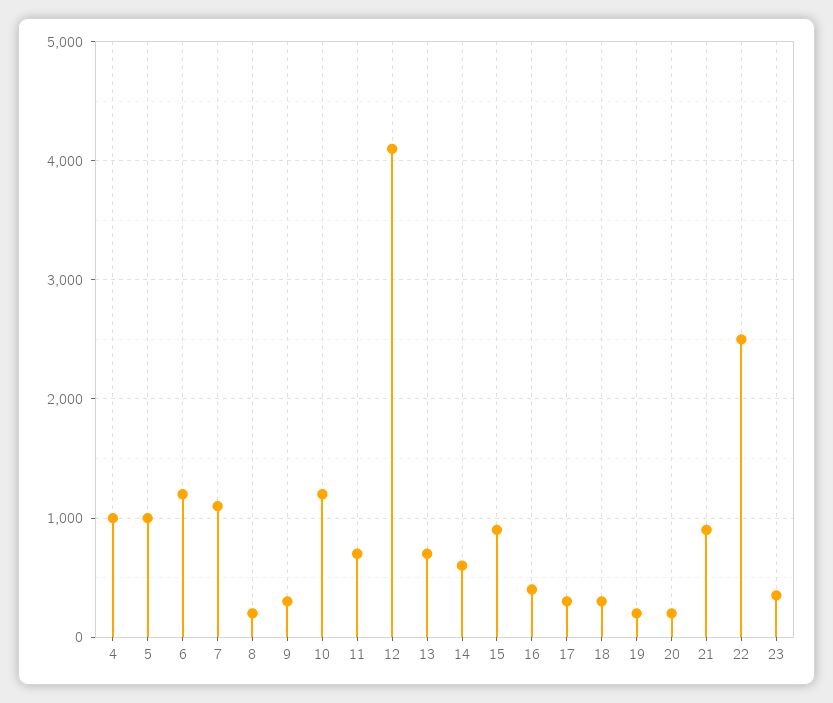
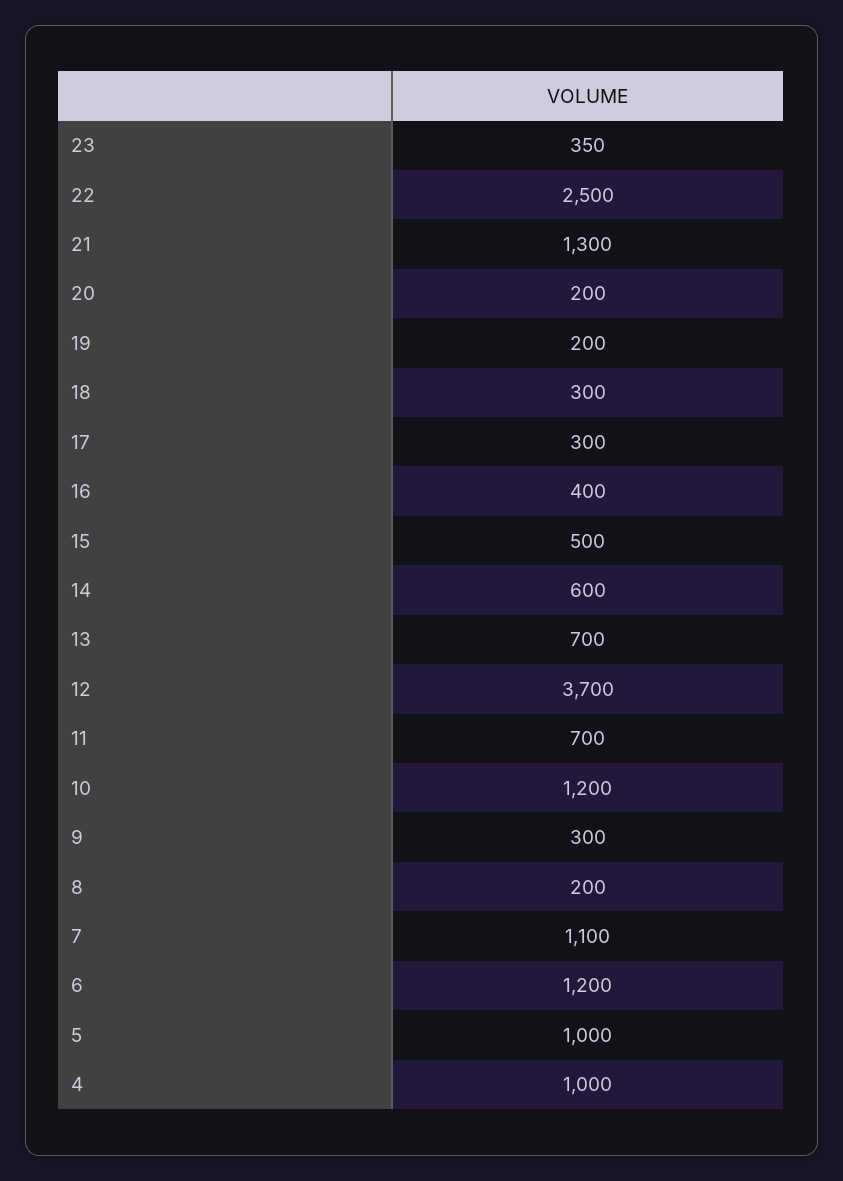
  {
    "4": 1000,
    "5": 1000,
    "6": 1200,
    "7": 1100,
    "8": 200,
    "9": 300,
    "10": 1200,
    "11": 700,
-   "12": 4100,
+   "12": 3700,
    "13": 700,
    "14": 600,
-   "15": 900,
+   "15": 500,
    "16": 400,
    "17": 300,
    "18": 300,
    "19": 200,
    "20": 200,
-   "21": 900,
+   "21": 1300,
    "22": 2500,
    "23": 350
  }

